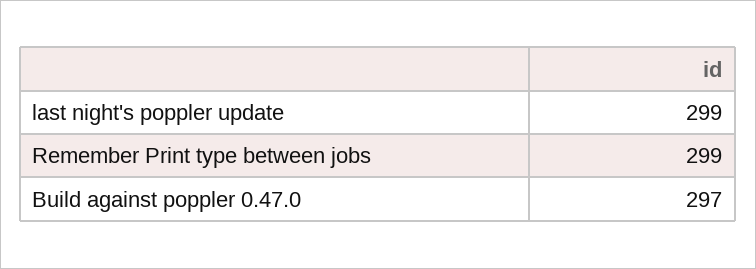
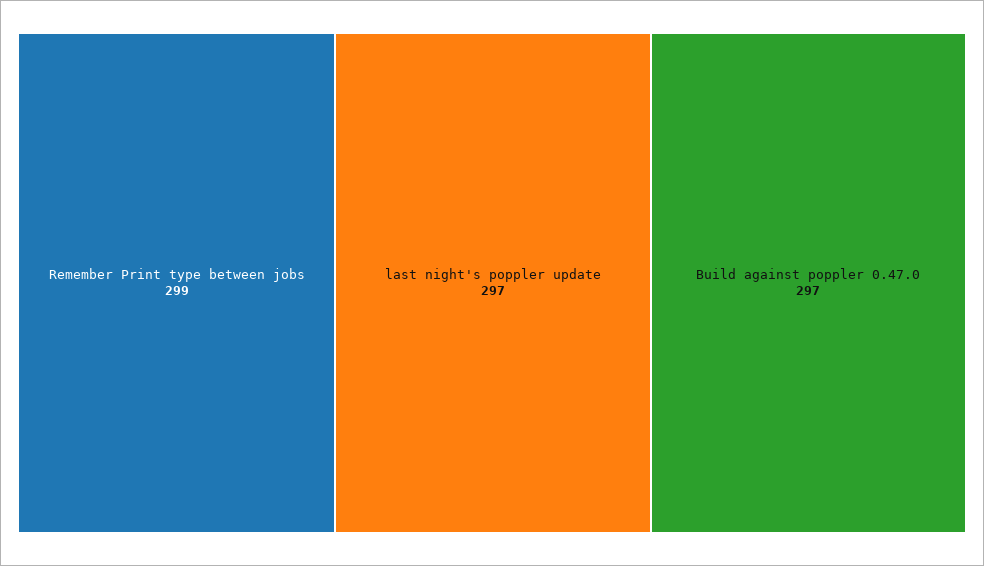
  {
-   "last night's poppler update": 299,
+   "last night's poppler update": 297,
    "Remember Print type between jobs": 299,
    "Build against poppler 0.47.0": 297
  }

